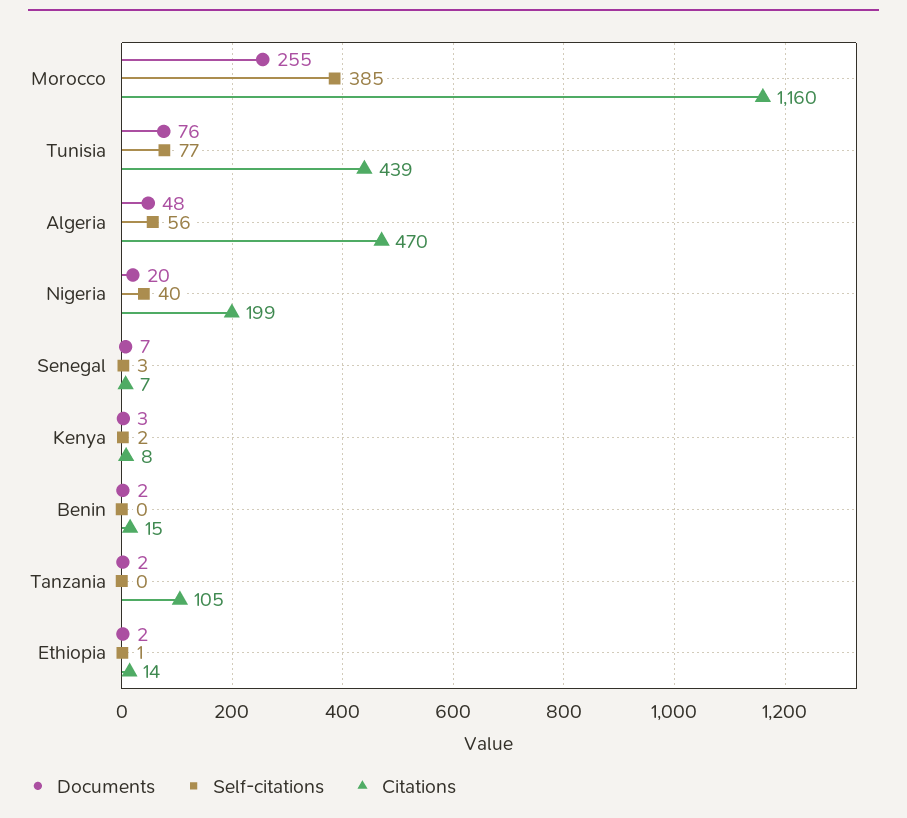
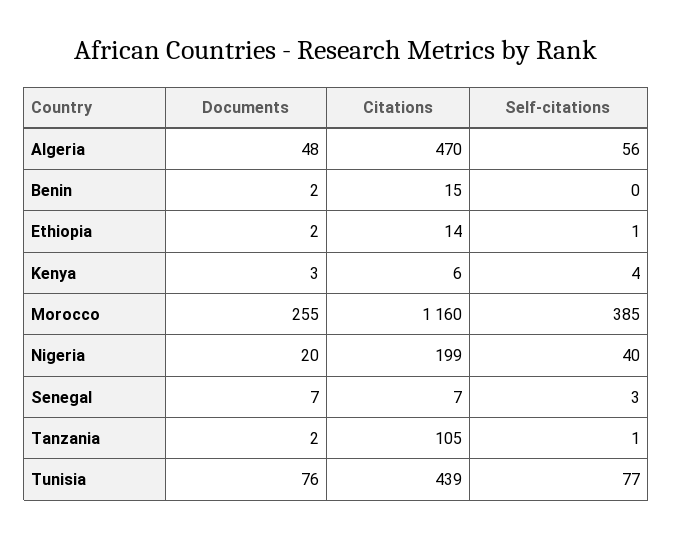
  {
    "Documents": {
      "Morocco": 255,
      "Tunisia": 76,
      "Algeria": 48,
      "Nigeria": 20,
      "Senegal": 7,
      "Kenya": 3,
      "Benin": 2,
      "Tanzania": 2,
      "Ethiopia": 2
    },
    "Self-citations": {
      "Morocco": 385,
      "Tunisia": 77,
      "Algeria": 56,
      "Nigeria": 40,
      "Senegal": 3,
-     "Kenya": 2,
+     "Kenya": 4,
      "Benin": 0,
-     "Tanzania": 0,
+     "Tanzania": 1,
      "Ethiopia": 1
    },
    "Citations": {
      "Morocco": 1160,
      "Tunisia": 439,
      "Algeria": 470,
      "Nigeria": 199,
      "Senegal": 7,
-     "Kenya": 8,
+     "Kenya": 6,
      "Benin": 15,
      "Tanzania": 105,
      "Ethiopia": 14
    }
  }

